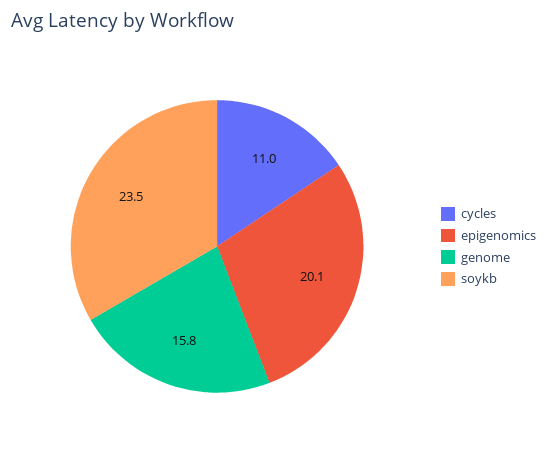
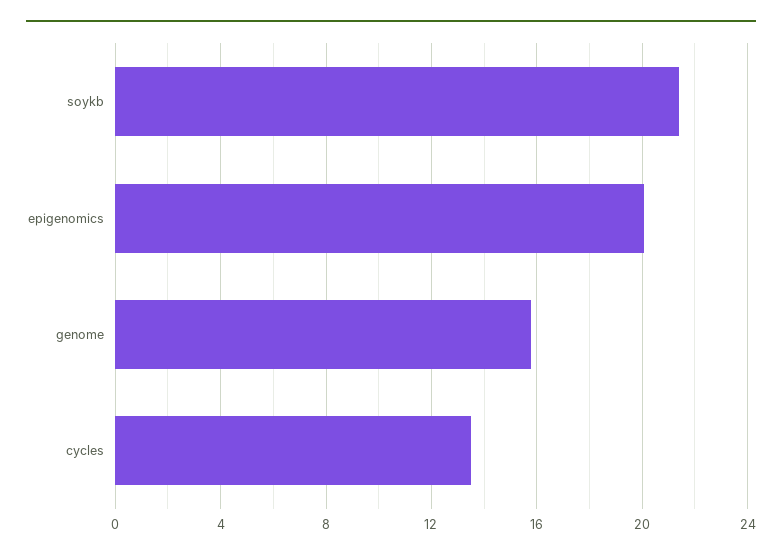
  {
-   "cycles": 11,
+   "cycles": 13.5,
    "epigenomics": 20.1,
    "genome": 15.8,
-   "soykb": 23.5
+   "soykb": 21.5
  }

